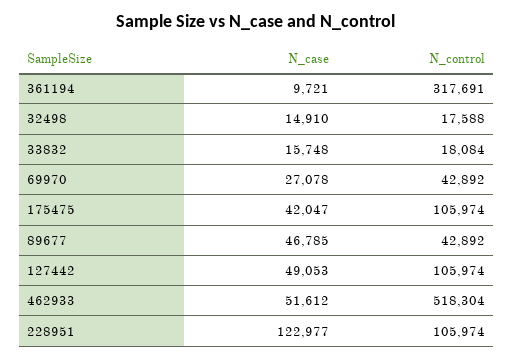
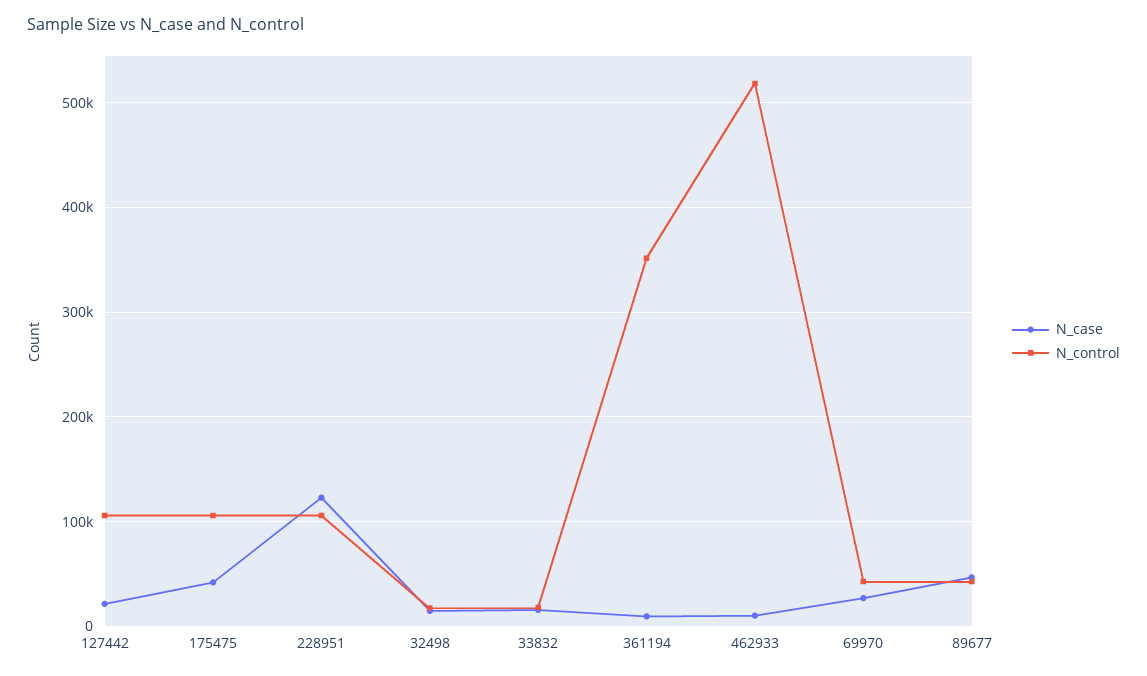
  {
    "N_case": {
      "361194": 9721,
      "32498": 14910,
      "33832": 15748,
      "69970": 27078,
      "175475": 42047,
      "89677": 46785,
-     "127442": 49053,
+     "127442": 20000,
-     "462933": 51612,
+     "462933": 10000,
      "228951": 122977
    },
    "N_control": {
-     "361194": 317691,
+     "361194": 350000,
      "32498": 17588,
      "33832": 18084,
      "69970": 42892,
      "175475": 105974,
      "89677": 42892,
      "127442": 105974,
      "462933": 518304,
      "228951": 105974
    }
  }

